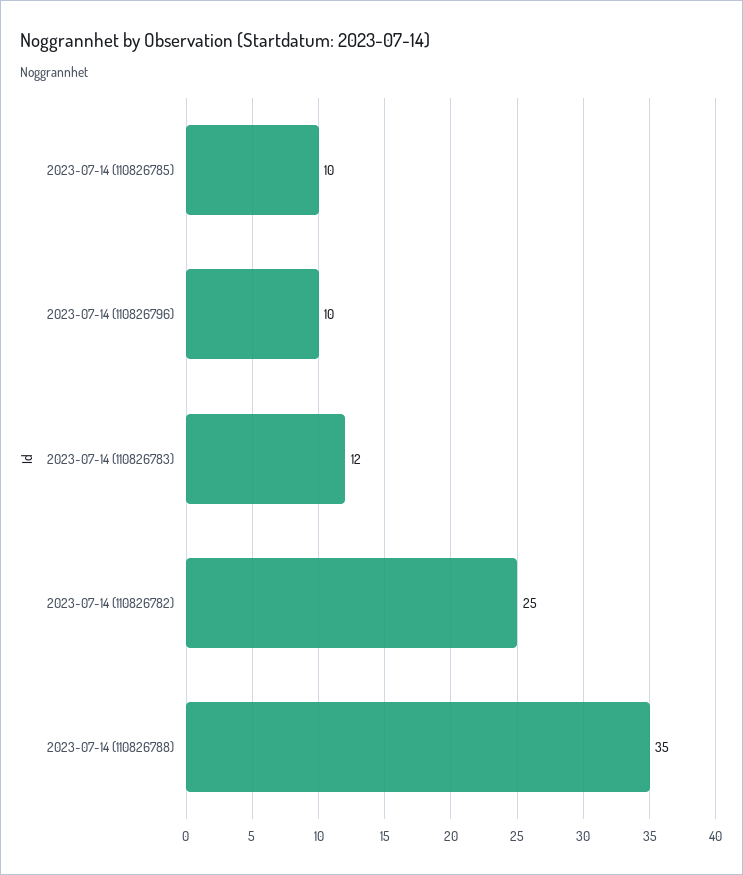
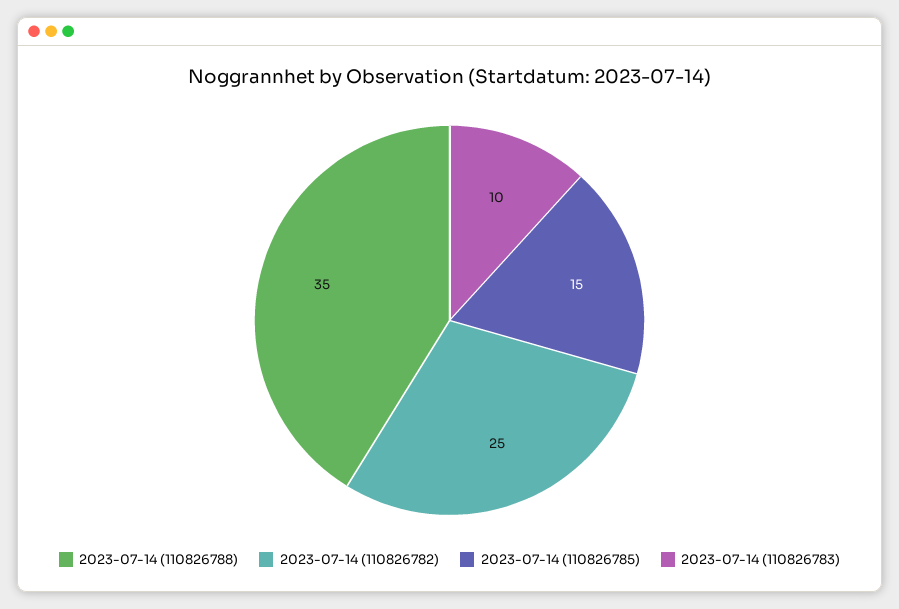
  {
-   "2023-07-14 (110826785)": 10,
+   "2023-07-14 (110826785)": 15,
-   "2023-07-14 (110826796)": 10,
-   "2023-07-14 (110826783)": 12,
+   "2023-07-14 (110826783)": 10,
    "2023-07-14 (110826782)": 25,
    "2023-07-14 (110826788)": 35
  }

